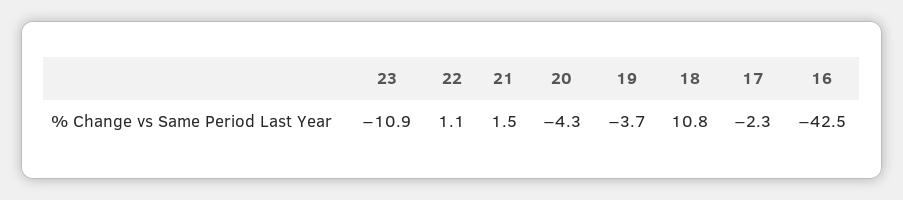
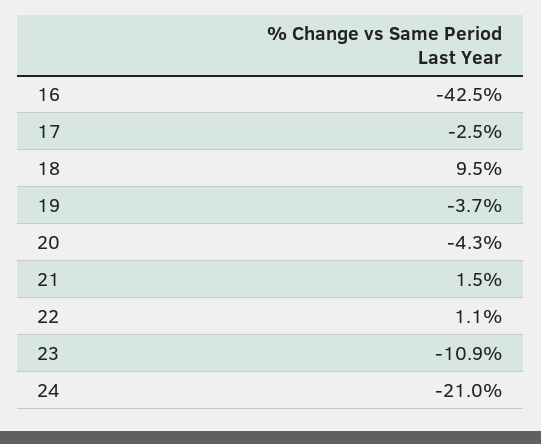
  {
    "23": -10.9,
    "22": 1.1,
    "21": 1.5,
    "20": -4.3,
    "19": -3.7,
-   "18": 10.8,
+   "18": 9.5,
-   "17": -2.3,
+   "17": -2.5,
-   "16": -42.5
+   "16": -42.5,
+   "24": -21
  }

